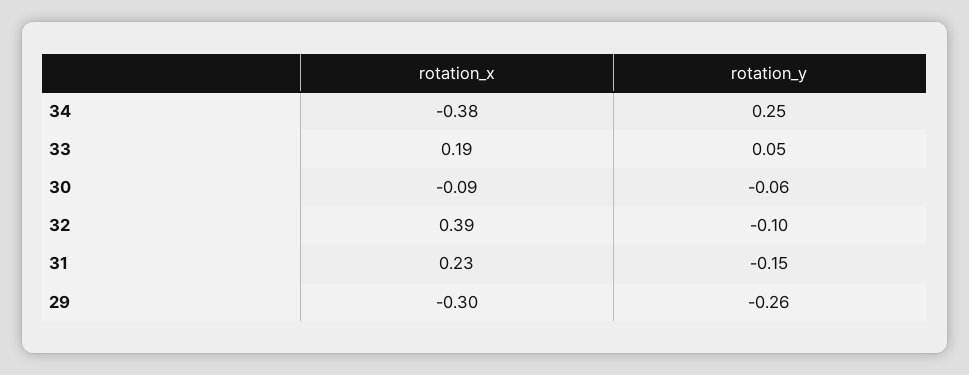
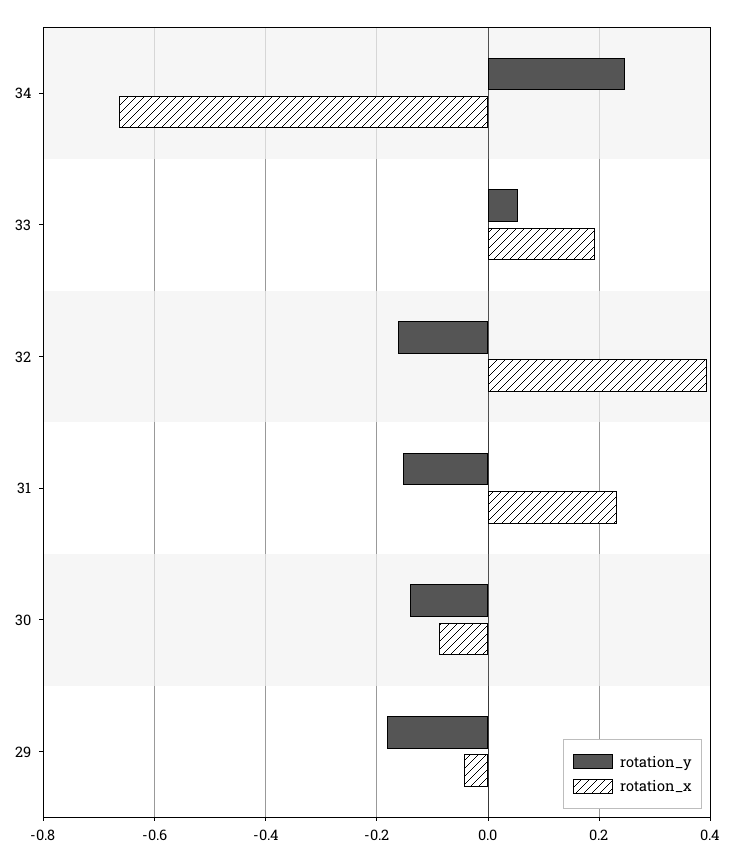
  {
    "rotation_x": {
-     "34": -0.38,
+     "34": -0.66,
      "33": 0.19,
      "30": -0.09,
      "32": 0.39,
      "31": 0.23,
-     "29": -0.3
+     "29": -0.04
    },
    "rotation_y": {
      "34": 0.25,
      "33": 0.05,
-     "30": -0.06,
+     "30": -0.14,
-     "32": -0.1,
+     "32": -0.16,
      "31": -0.15,
-     "29": -0.26
+     "29": -0.18
    }
  }

